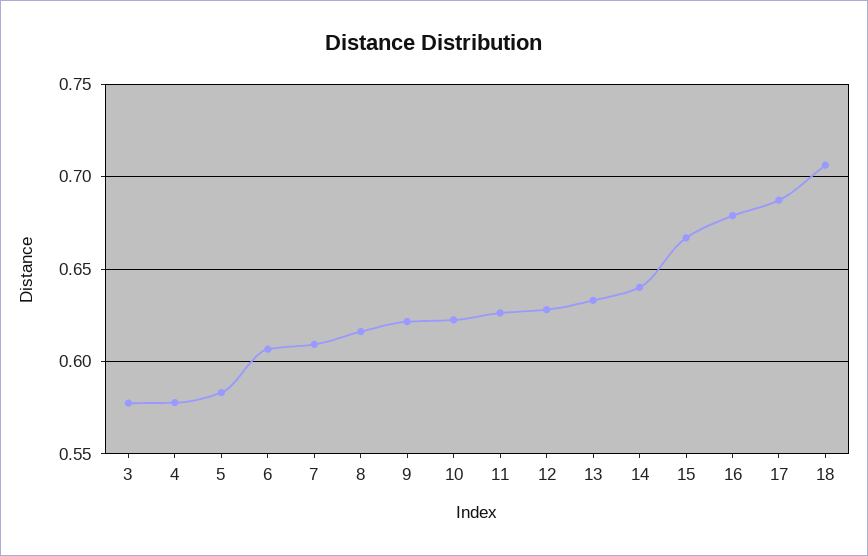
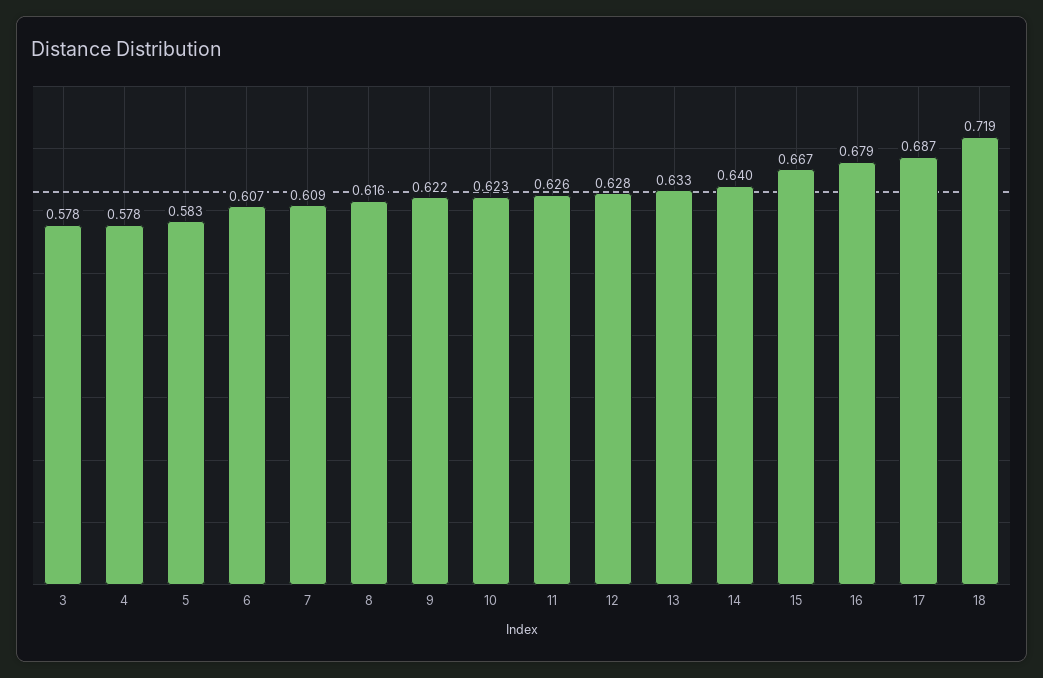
  {
    "3": 0.578,
    "4": 0.578,
    "5": 0.583,
    "6": 0.607,
    "7": 0.609,
    "8": 0.616,
    "9": 0.622,
    "10": 0.623,
    "11": 0.626,
    "12": 0.628,
    "13": 0.633,
    "14": 0.64,
    "15": 0.667,
    "16": 0.679,
    "17": 0.687,
-   "18": 0.705
+   "18": 0.719
  }

